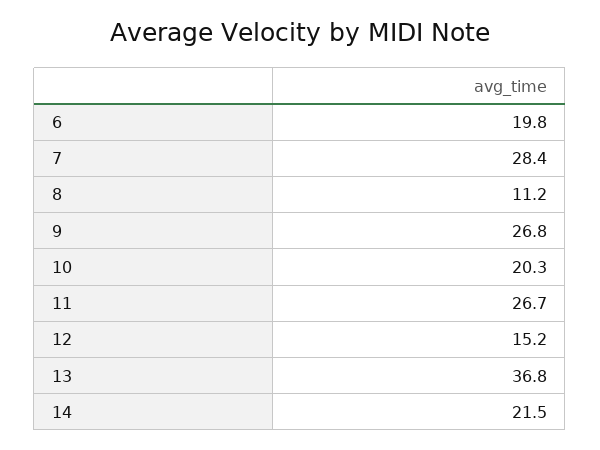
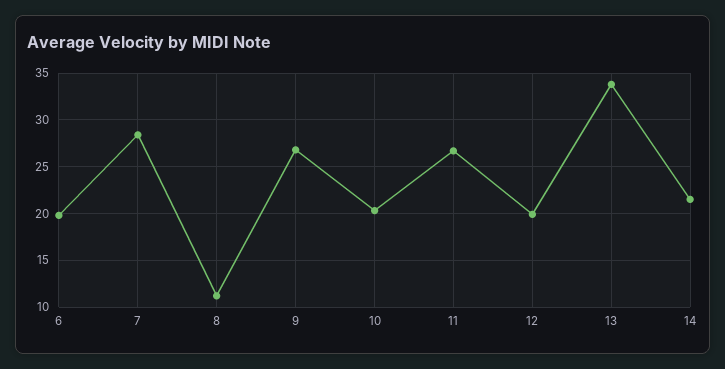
  {
    "6": 19.8,
    "7": 28.4,
    "8": 11.2,
    "9": 26.8,
    "10": 20.3,
    "11": 26.7,
-   "12": 15.2,
+   "12": 20,
-   "13": 36.8,
+   "13": 34,
    "14": 21.5
  }

